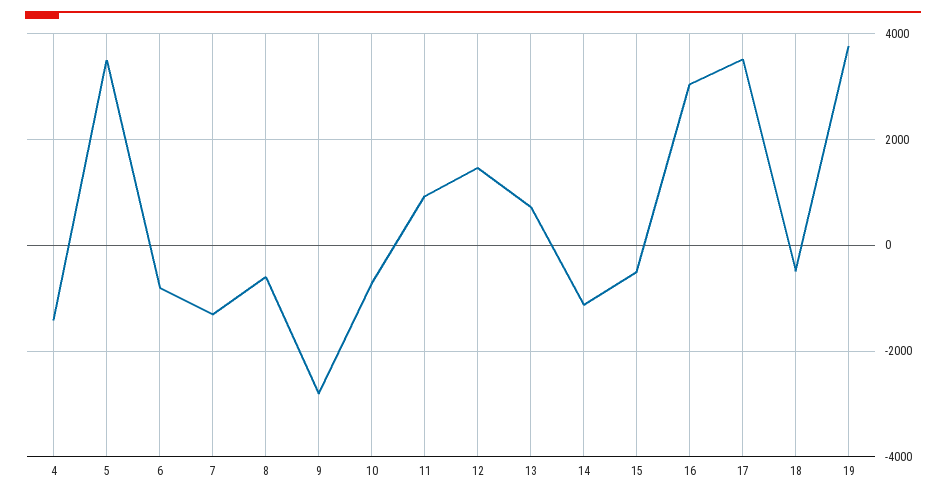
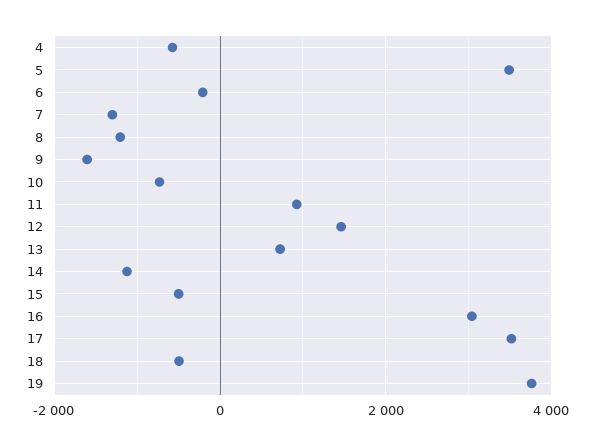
  {
-   "4": -1400,
+   "4": -600,
    "5": 3400,
-   "6": -800,
+   "6": -200,
    "7": -1400,
-   "8": -600,
+   "8": -1200,
-   "9": -2800,
+   "9": -1600,
    "10": -800,
    "11": 1000,
    "12": 1400,
    "13": 800,
    "14": -1200,
    "15": -600,
    "16": 3000,
    "17": 3600,
    "18": -400,
    "19": 3800
  }

